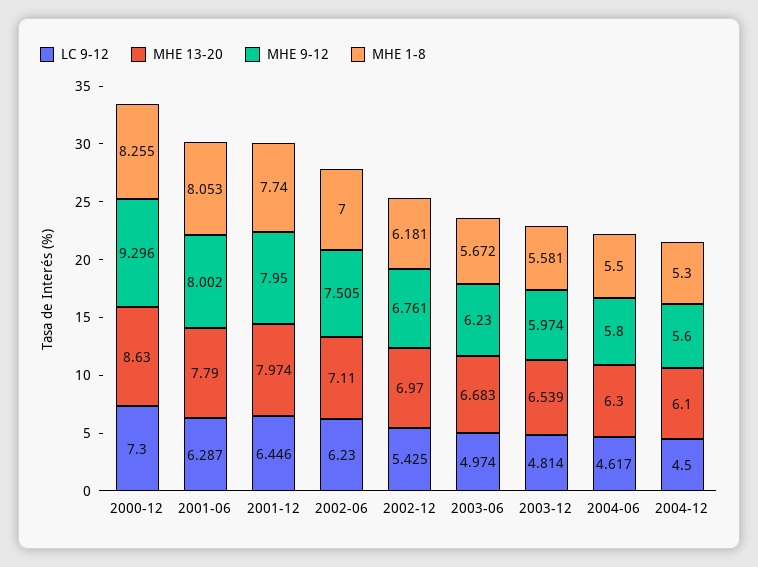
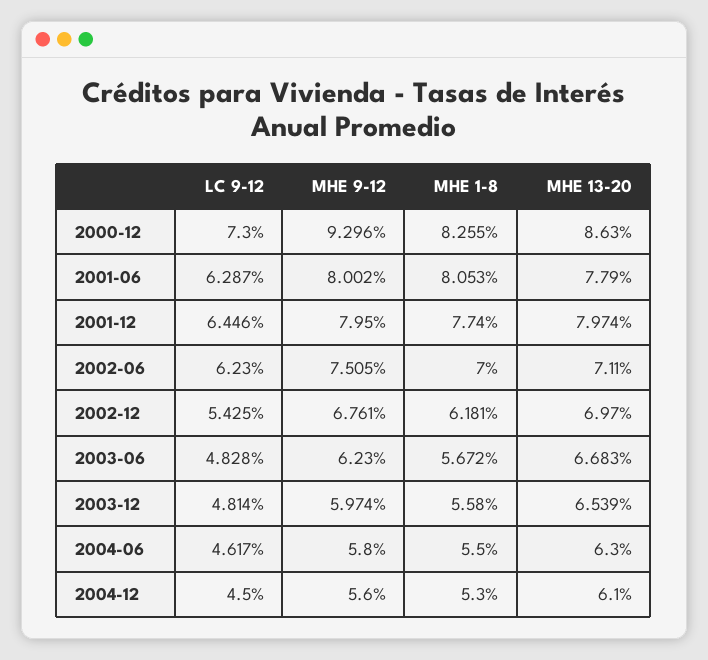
  {
    "LC 9-12": {
      "2000-12": 7.3,
      "2001-06": 6.287,
      "2001-12": 6.446,
      "2002-06": 6.23,
      "2002-12": 5.425,
-     "2003-06": 4.974,
+     "2003-06": 4.828,
      "2003-12": 4.814,
      "2004-06": 4.617,
      "2004-12": 4.5
    },
    "MHE 13-20": {
      "2000-12": 8.63,
      "2001-06": 7.79,
      "2001-12": 7.974,
      "2002-06": 7.11,
      "2002-12": 6.97,
      "2003-06": 6.683,
      "2003-12": 6.539,
      "2004-06": 6.3,
      "2004-12": 6.1
    },
    "MHE 9-12": {
      "2000-12": 9.296,
      "2001-06": 8.002,
      "2001-12": 7.95,
      "2002-06": 7.505,
      "2002-12": 6.761,
      "2003-06": 6.23,
      "2003-12": 5.974,
      "2004-06": 5.8,
      "2004-12": 5.6
    },
    "MHE 1-8": {
      "2000-12": 8.255,
      "2001-06": 8.053,
      "2001-12": 7.74,
      "2002-06": 7,
      "2002-12": 6.181,
      "2003-06": 5.672,
-     "2003-12": 5.581,
+     "2003-12": 5.58,
      "2004-06": 5.5,
      "2004-12": 5.3
    }
  }

